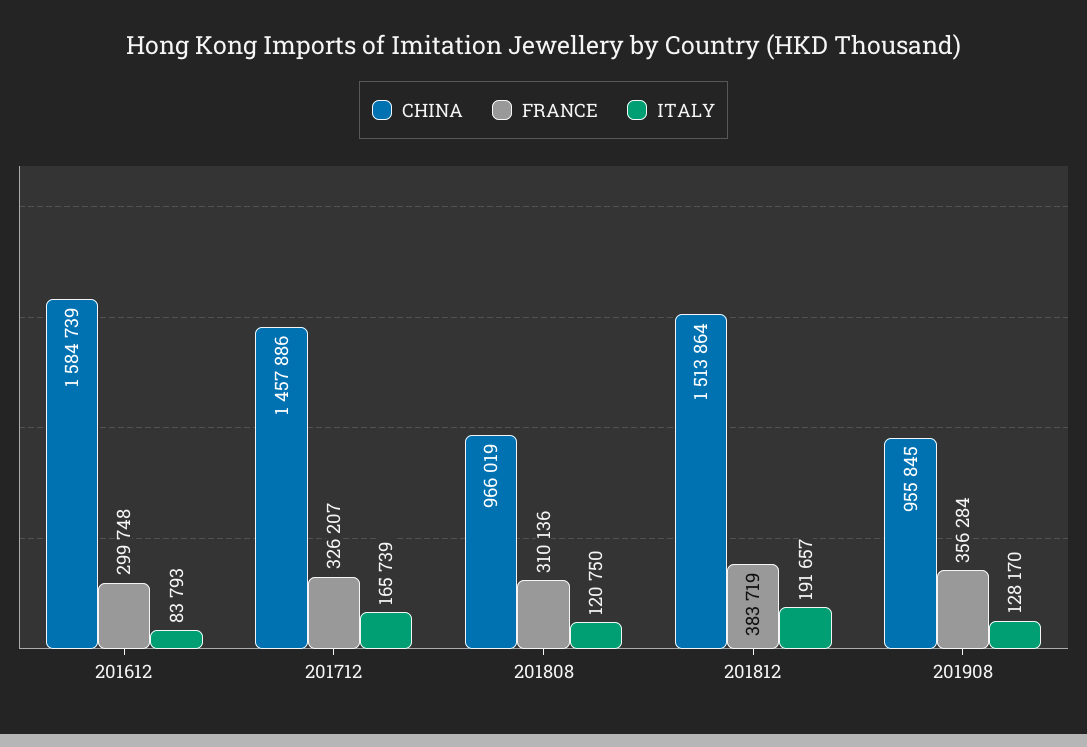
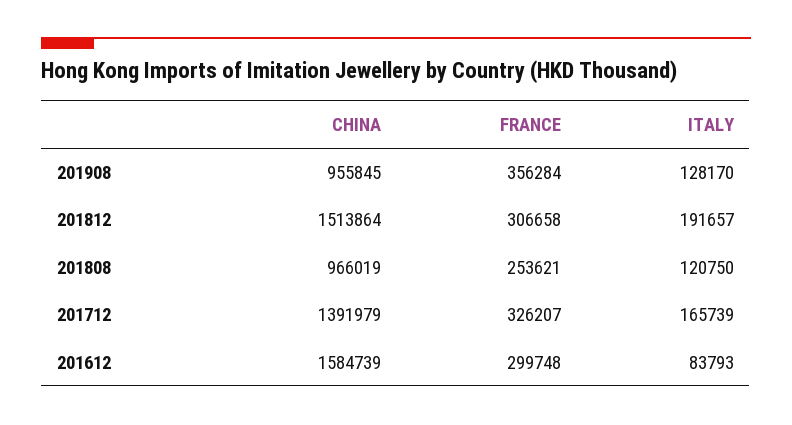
  {
    "CHINA": {
      "201612": 1584739,
-     "201712": 1457886,
+     "201712": 1391979,
      "201808": 966019,
      "201812": 1513864,
      "201908": 955845
    },
    "FRANCE": {
      "201612": 299748,
      "201712": 326207,
-     "201808": 310136,
+     "201808": 253621,
-     "201812": 383719,
+     "201812": 306658,
      "201908": 356284
    },
    "ITALY": {
      "201612": 83793,
      "201712": 165739,
      "201808": 120750,
      "201812": 191657,
      "201908": 128170
    }
  }

